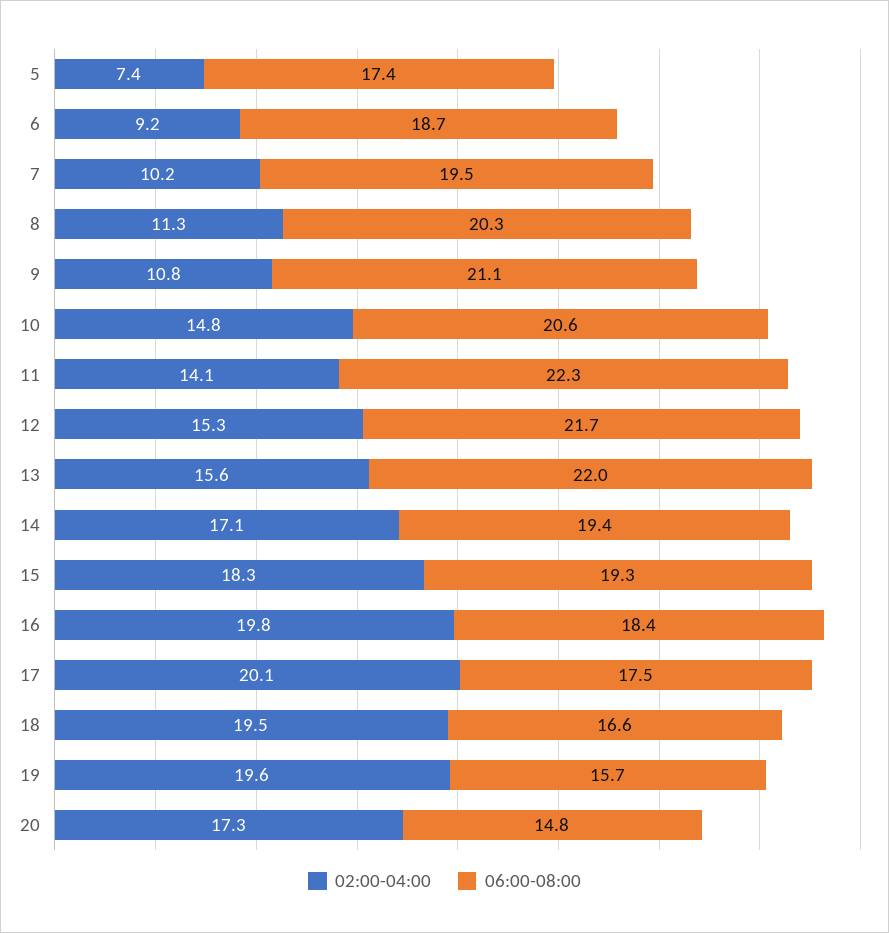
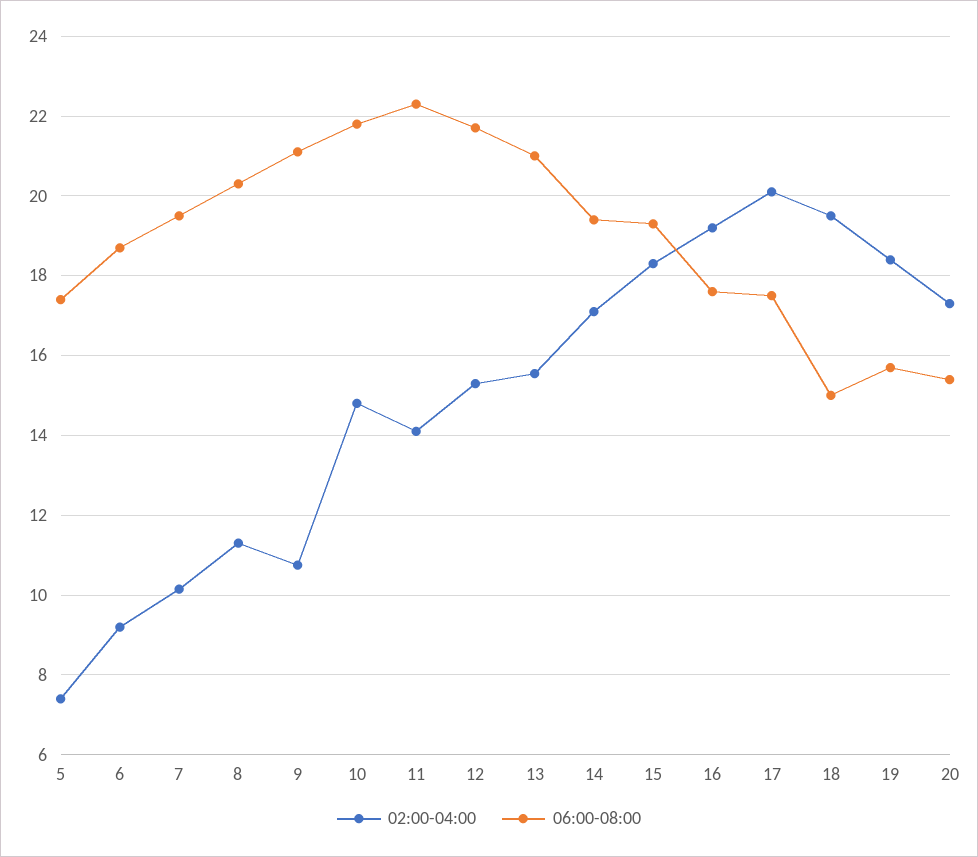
  {
    "02:00-04:00": {
      "5": 7.4,
      "6": 9.2,
      "7": 10.2,
      "8": 11.3,
      "9": 10.8,
      "10": 14.8,
      "11": 14.1,
      "12": 15.3,
      "13": 15.6,
      "14": 17.1,
      "15": 18.3,
-     "16": 19.8,
+     "16": 19.2,
      "17": 20.1,
      "18": 19.5,
-     "19": 19.6,
+     "19": 18.4,
      "20": 17.3
    },
    "06:00-08:00": {
      "5": 17.4,
      "6": 18.7,
      "7": 19.5,
      "8": 20.3,
      "9": 21.1,
-     "10": 20.6,
+     "10": 21.8,
      "11": 22.3,
      "12": 21.7,
-     "13": 22,
+     "13": 21,
      "14": 19.4,
      "15": 19.3,
-     "16": 18.4,
+     "16": 17.6,
      "17": 17.5,
-     "18": 16.6,
+     "18": 15,
      "19": 15.7,
-     "20": 14.8
+     "20": 15.4
    }
  }

